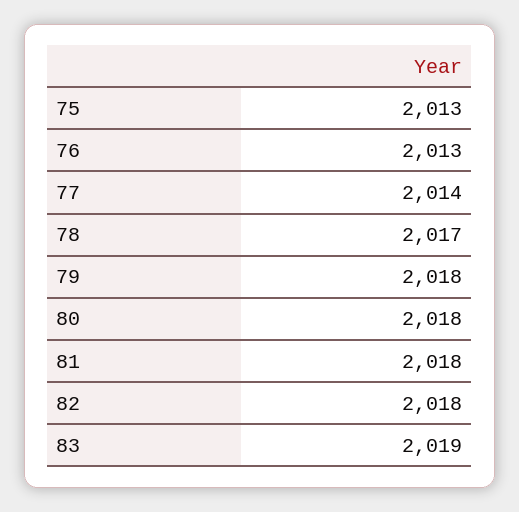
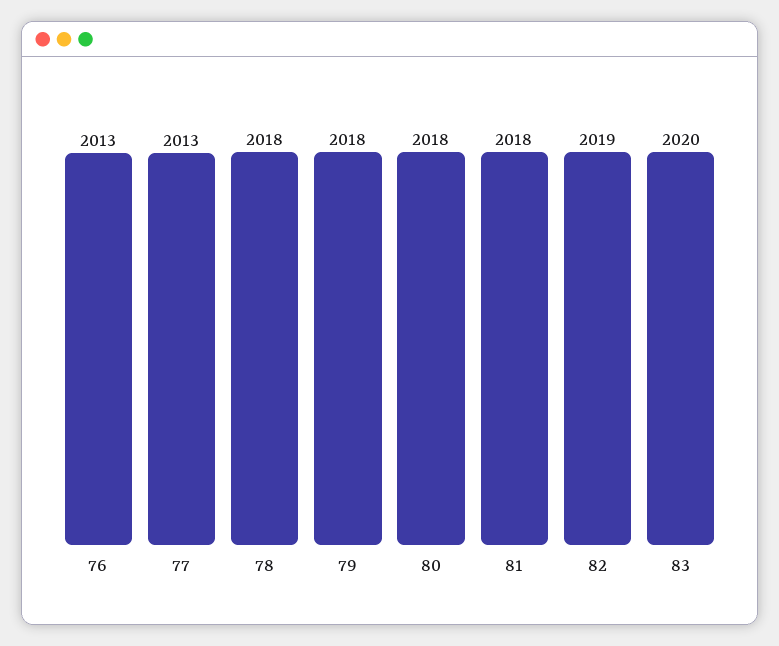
  {
-   "75": 2013,
    "76": 2013,
-   "77": 2014,
+   "77": 2013,
-   "78": 2017,
+   "78": 2018,
    "79": 2018,
    "80": 2018,
    "81": 2018,
-   "82": 2018,
+   "82": 2019,
-   "83": 2019
+   "83": 2020
  }

